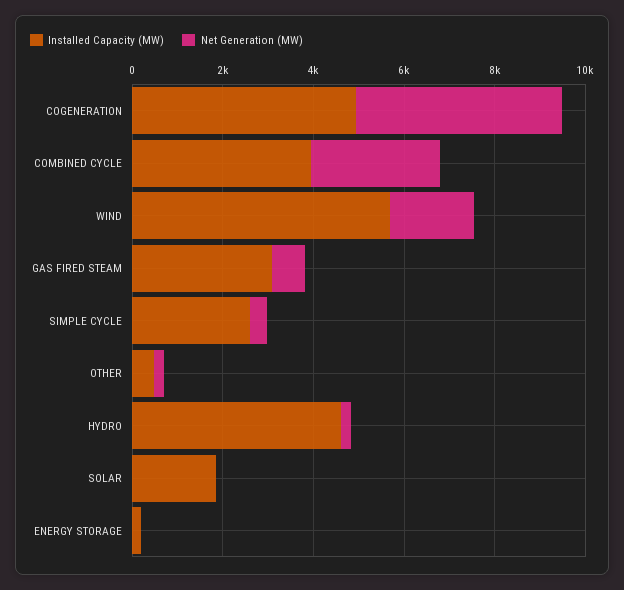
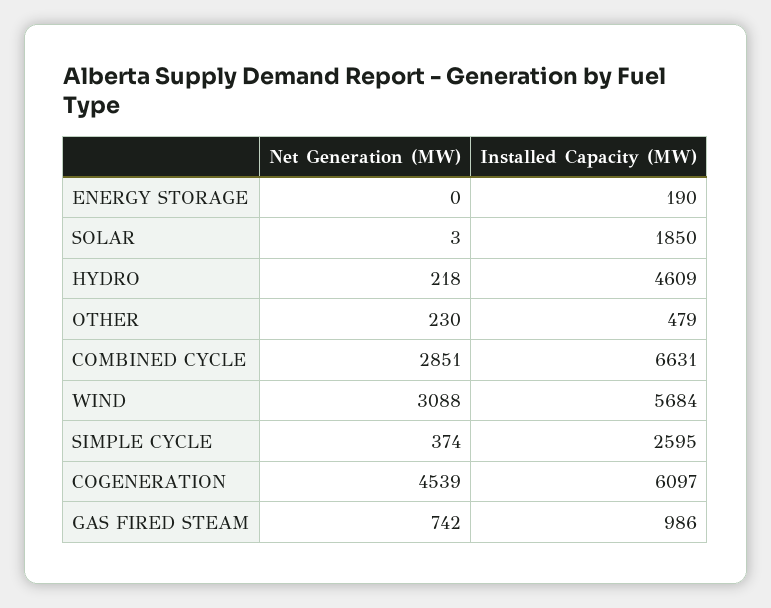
  {
    "Installed Capacity (MW)": {
-     "COGENERATION": 5000,
+     "COGENERATION": 6097,
-     "COMBINED CYCLE": 4000,
+     "COMBINED CYCLE": 6631,
      "WIND": 5684,
-     "GAS FIRED STEAM": 3000,
+     "GAS FIRED STEAM": 986,
      "SIMPLE CYCLE": 2595,
      "OTHER": 479,
      "HYDRO": 4609,
      "SOLAR": 1850,
      "ENERGY STORAGE": 190
    },
    "Net Generation (MW)": {
      "COGENERATION": 4539,
      "COMBINED CYCLE": 2851,
-     "WIND": 2000,
+     "WIND": 3088,
      "GAS FIRED STEAM": 742,
      "SIMPLE CYCLE": 374,
      "OTHER": 230,
      "HYDRO": 218,
      "SOLAR": 3,
      "ENERGY STORAGE": 0
    }
  }

